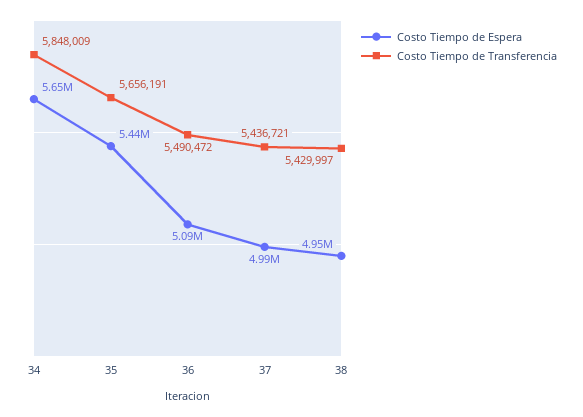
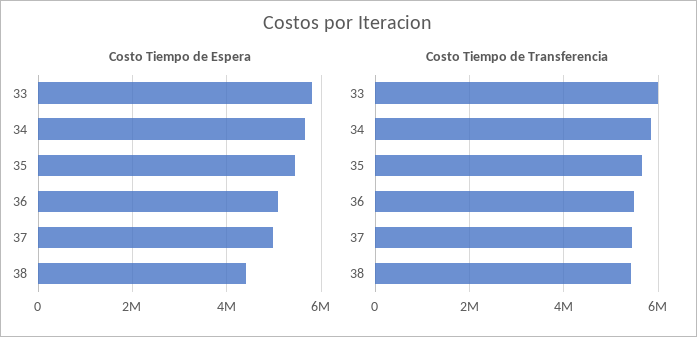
  {
    "Costo Tiempo de Espera": {
      "34": 5650000,
      "35": 5440000,
      "36": 5090000,
      "37": 4990000,
-     "38": 4950000
+     "38": 4400000,
+     "33": 5800000
    },
    "Costo Tiempo de Transferencia": {
      "34": 5848009,
      "35": 5656191,
      "36": 5490472,
      "37": 5436721,
-     "38": 5429997
+     "38": 5429997,
+     "33": 6000000
    }
  }

